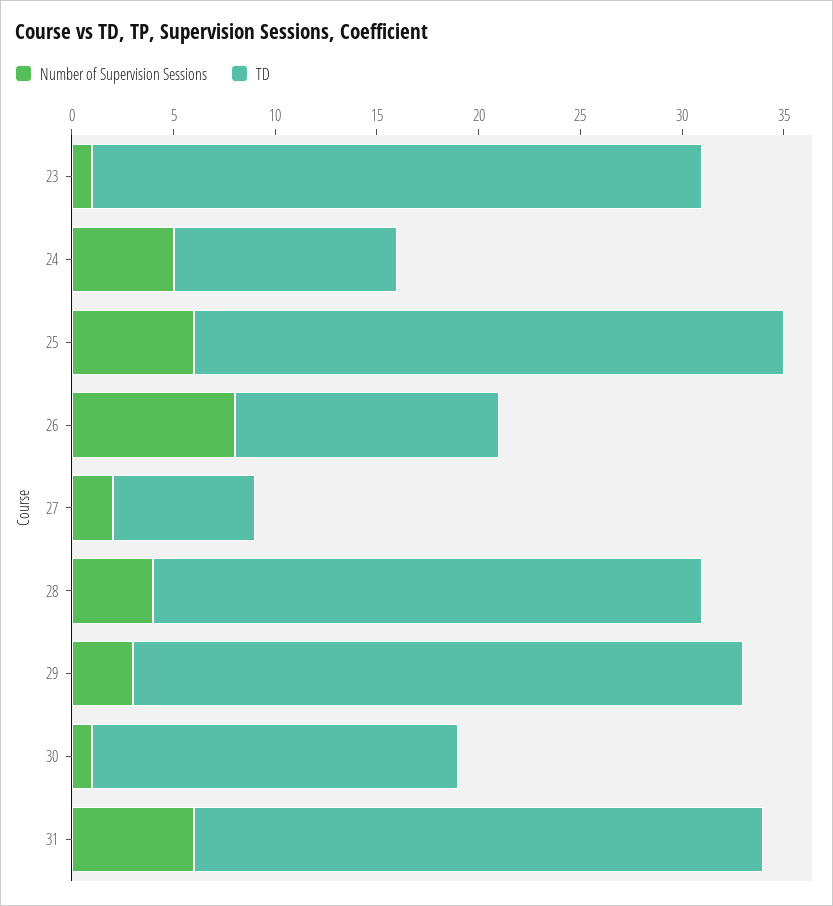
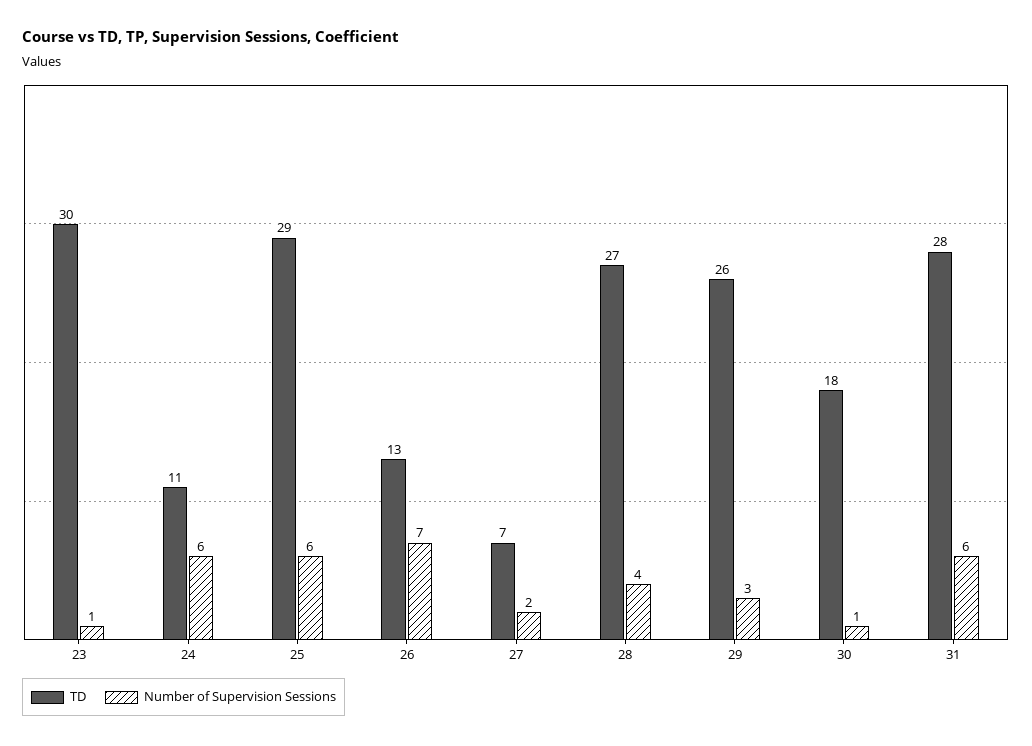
  {
    "Number of Supervision Sessions": {
      "23": 1,
-     "24": 5,
+     "24": 6,
      "25": 6,
-     "26": 8,
+     "26": 7,
      "27": 2,
      "28": 4,
      "29": 3,
      "30": 1,
      "31": 6
    },
    "TD": {
      "23": 30,
      "24": 11,
      "25": 29,
      "26": 13,
      "27": 7,
      "28": 27,
-     "29": 30,
+     "29": 26,
      "30": 18,
      "31": 28
    }
  }

